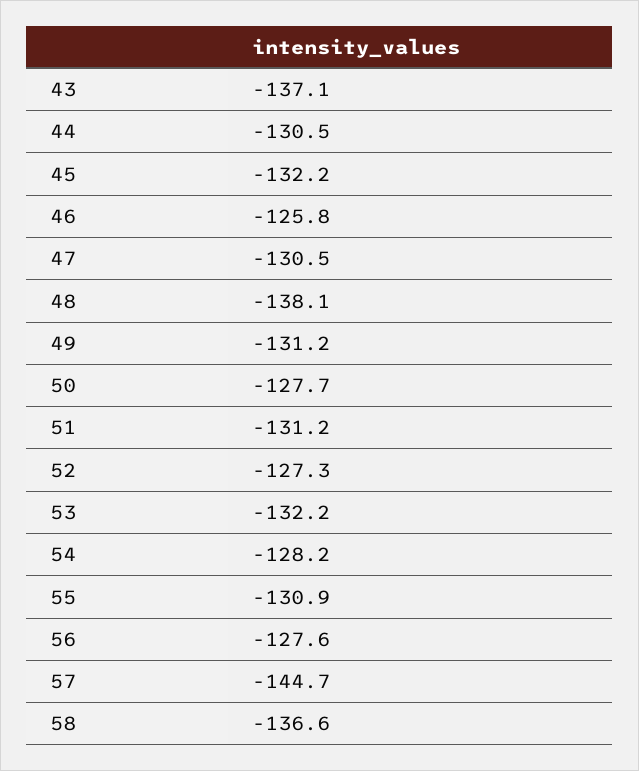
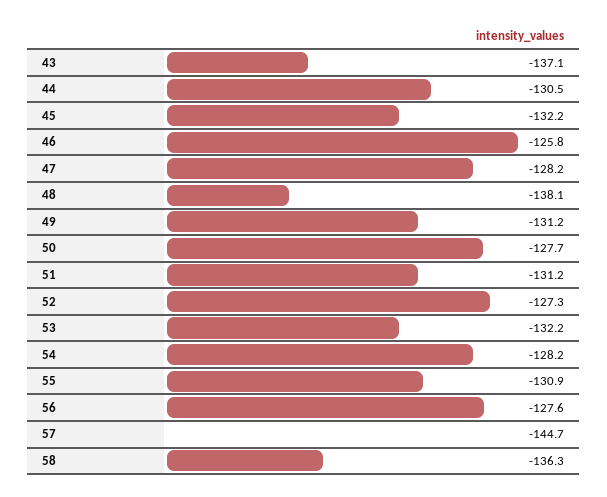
  {
    "43": -137.1,
    "44": -130.5,
    "45": -132.2,
    "46": -125.8,
-   "47": -130.5,
+   "47": -128.2,
    "48": -138.1,
    "49": -131.2,
    "50": -127.7,
    "51": -131.2,
    "52": -127.3,
    "53": -132.2,
    "54": -128.2,
    "55": -130.9,
    "56": -127.6,
    "57": -144.7,
-   "58": -136.6
+   "58": -136.3
  }

